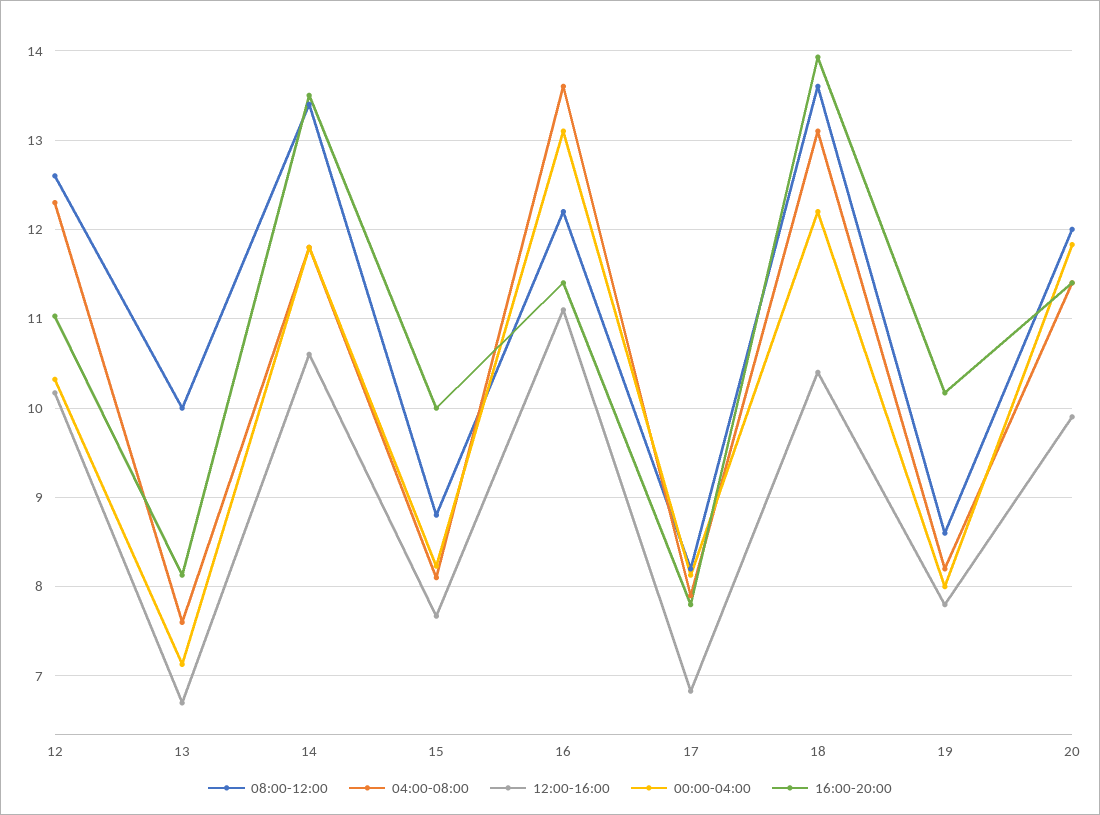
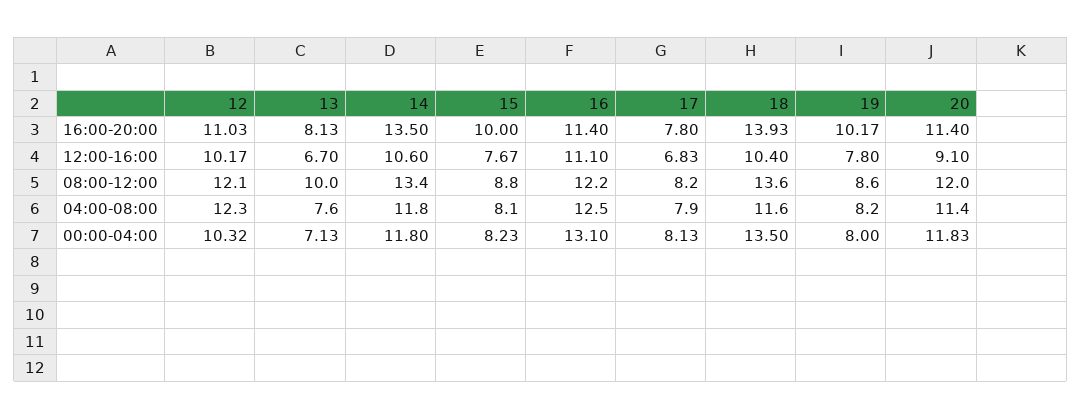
  {
    "08:00-12:00": {
-     "12": 12.6,
+     "12": 12.1,
      "13": 10,
      "14": 13.4,
      "15": 8.8,
      "16": 12.2,
      "17": 8.2,
      "18": 13.6,
      "19": 8.6,
      "20": 12
    },
    "04:00-08:00": {
      "12": 12.3,
      "13": 7.6,
      "14": 11.8,
      "15": 8.1,
-     "16": 13.6,
+     "16": 12.5,
      "17": 7.9,
-     "18": 13.1,
+     "18": 11.6,
      "19": 8.2,
      "20": 11.4
    },
    "12:00-16:00": {
      "12": 10.17,
      "13": 6.7,
      "14": 10.6,
      "15": 7.67,
      "16": 11.1,
      "17": 6.83,
      "18": 10.4,
      "19": 7.8,
-     "20": 9.9
+     "20": 9.1
    },
    "00:00-04:00": {
      "12": 10.32,
      "13": 7.13,
      "14": 11.8,
      "15": 8.23,
      "16": 13.1,
      "17": 8.13,
-     "18": 12.2,
+     "18": 13.5,
      "19": 8,
      "20": 11.83
    },
    "16:00-20:00": {
      "12": 11.03,
      "13": 8.13,
      "14": 13.5,
      "15": 10,
      "16": 11.4,
      "17": 7.8,
      "18": 13.93,
      "19": 10.17,
      "20": 11.4
    }
  }

